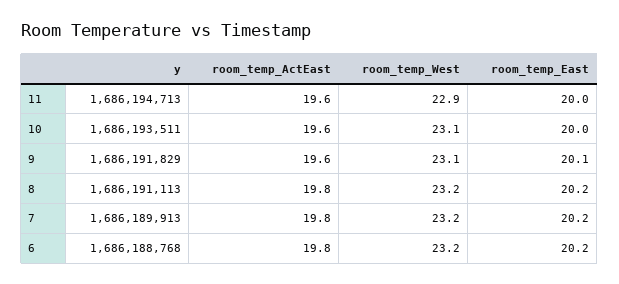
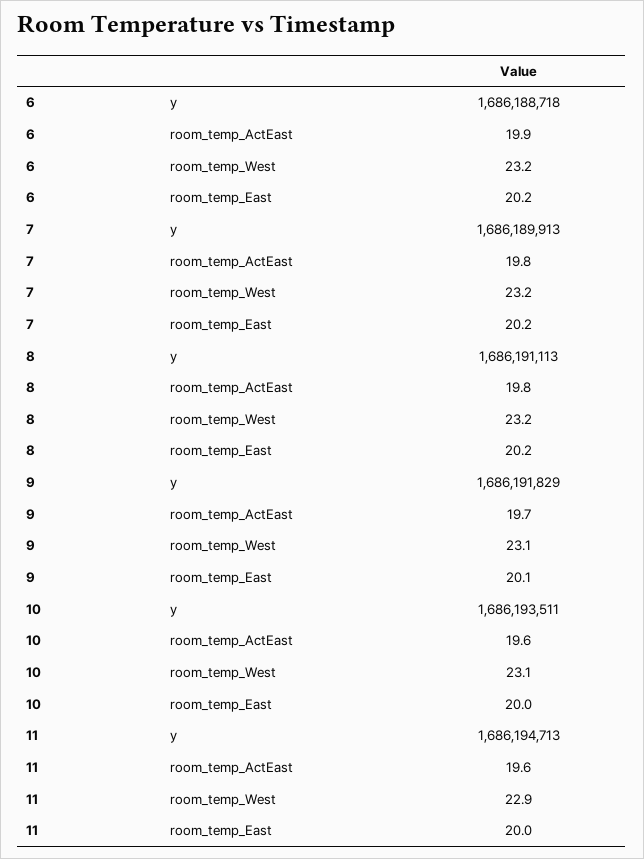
  {
    "y": {
      "11": 1686194713,
      "10": 1686193511,
      "9": 1686191829,
      "8": 1686191113,
      "7": 1686189913,
-     "6": 1686188768
+     "6": 1686188718
    },
    "room_temp_ActEast": {
      "11": 19.6,
      "10": 19.6,
-     "9": 19.6,
+     "9": 19.7,
      "8": 19.8,
      "7": 19.8,
-     "6": 19.8
+     "6": 19.9
    },
    "room_temp_West": {
      "11": 22.9,
      "10": 23.1,
      "9": 23.1,
      "8": 23.2,
      "7": 23.2,
      "6": 23.2
    },
    "room_temp_East": {
      "11": 20,
      "10": 20,
      "9": 20.1,
      "8": 20.2,
      "7": 20.2,
      "6": 20.2
    }
  }

